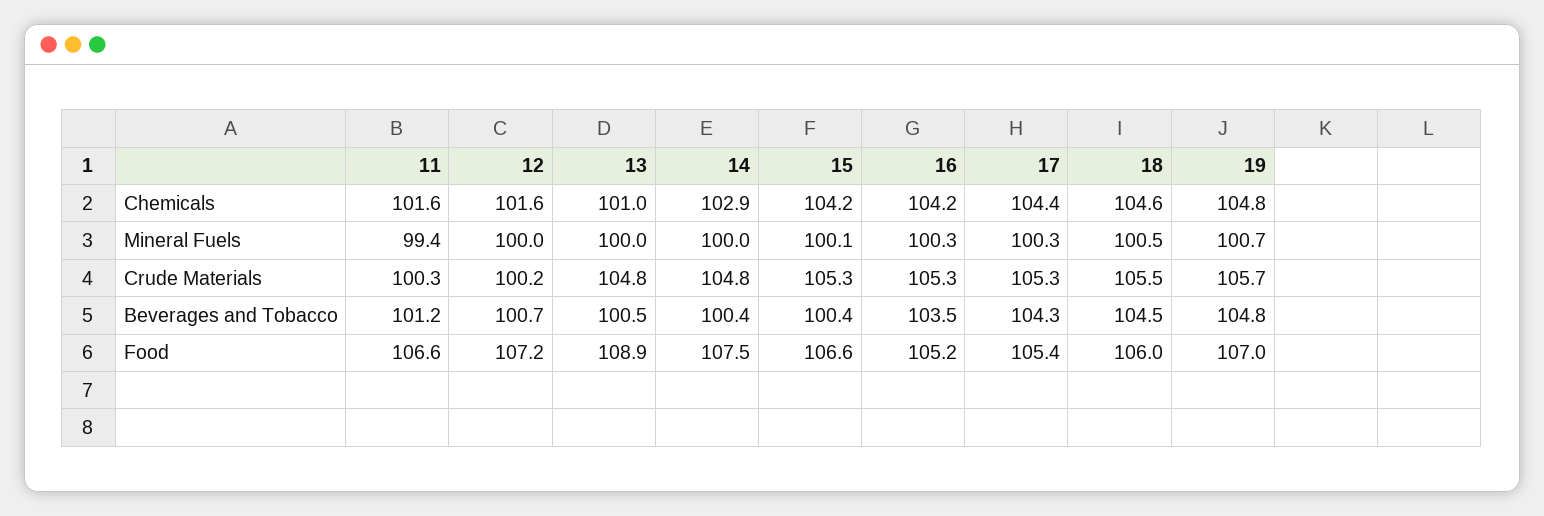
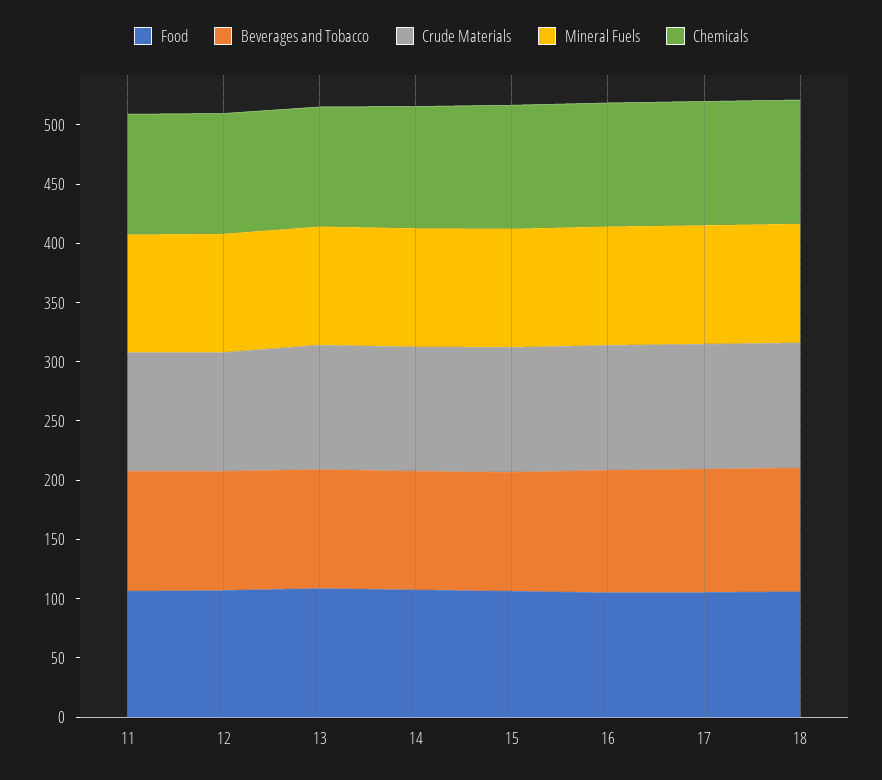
  {
    "Chemicals": {
      "11": 101.6,
      "12": 101.6,
      "13": 101,
      "14": 102.9,
      "15": 104.2,
      "16": 104.2,
      "17": 104.4,
-     "18": 104.6,
+     "18": 104.6
-     "19": 104.8
    },
    "Mineral Fuels": {
      "11": 99.4,
      "12": 100,
      "13": 100,
      "14": 100,
      "15": 100.1,
      "16": 100.3,
      "17": 100.3,
-     "18": 100.5,
+     "18": 100.5
-     "19": 100.7
    },
    "Crude Materials": {
      "11": 100.3,
      "12": 100.2,
      "13": 104.8,
      "14": 104.8,
      "15": 105.3,
      "16": 105.3,
      "17": 105.3,
-     "18": 105.5,
+     "18": 105.5
-     "19": 105.7
    },
    "Beverages and Tobacco": {
      "11": 101.2,
      "12": 100.7,
      "13": 100.5,
      "14": 100.4,
      "15": 100.4,
      "16": 103.5,
      "17": 104.3,
-     "18": 104.5,
+     "18": 104.5
-     "19": 104.8
    },
    "Food": {
      "11": 106.6,
      "12": 107.2,
      "13": 108.9,
      "14": 107.5,
      "15": 106.6,
      "16": 105.2,
      "17": 105.4,
-     "18": 106,
+     "18": 106
-     "19": 107
    }
  }

